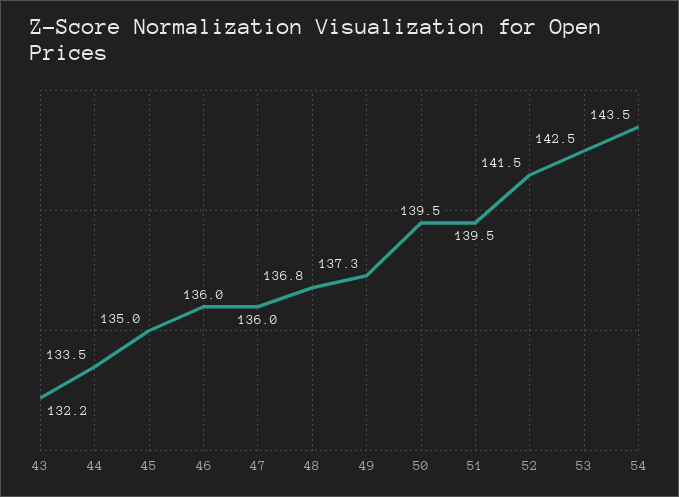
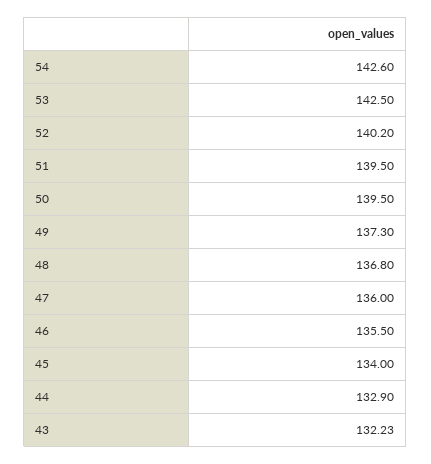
  {
    "43": 132.23,
-   "44": 133.5,
+   "44": 132.9,
-   "45": 135,
+   "45": 134,
-   "46": 136,
+   "46": 135.5,
    "47": 136,
    "48": 136.8,
    "49": 137.3,
    "50": 139.5,
    "51": 139.5,
-   "52": 141.5,
+   "52": 140.2,
    "53": 142.5,
-   "54": 143.5
+   "54": 142.6
  }

